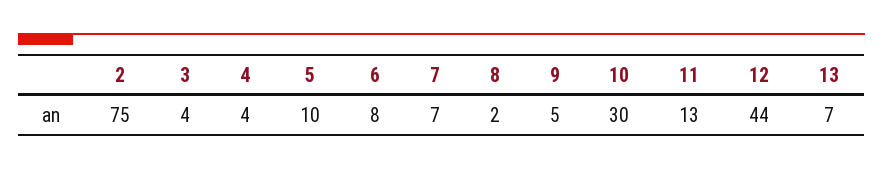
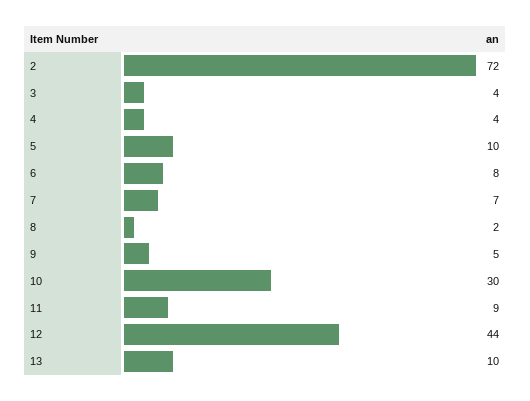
  {
-   "2": 75,
+   "2": 72,
    "3": 4,
    "4": 4,
    "5": 10,
    "6": 8,
    "7": 7,
    "8": 2,
    "9": 5,
    "10": 30,
-   "11": 13,
+   "11": 9,
    "12": 44,
-   "13": 7
+   "13": 10
  }

